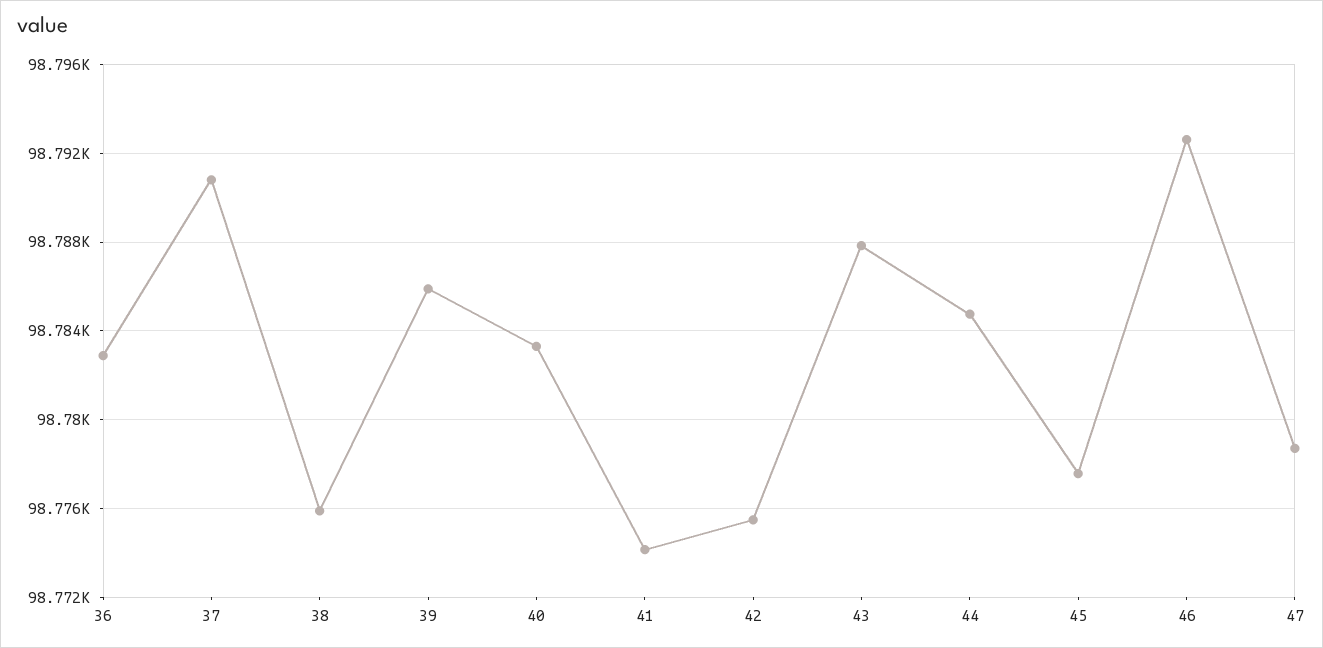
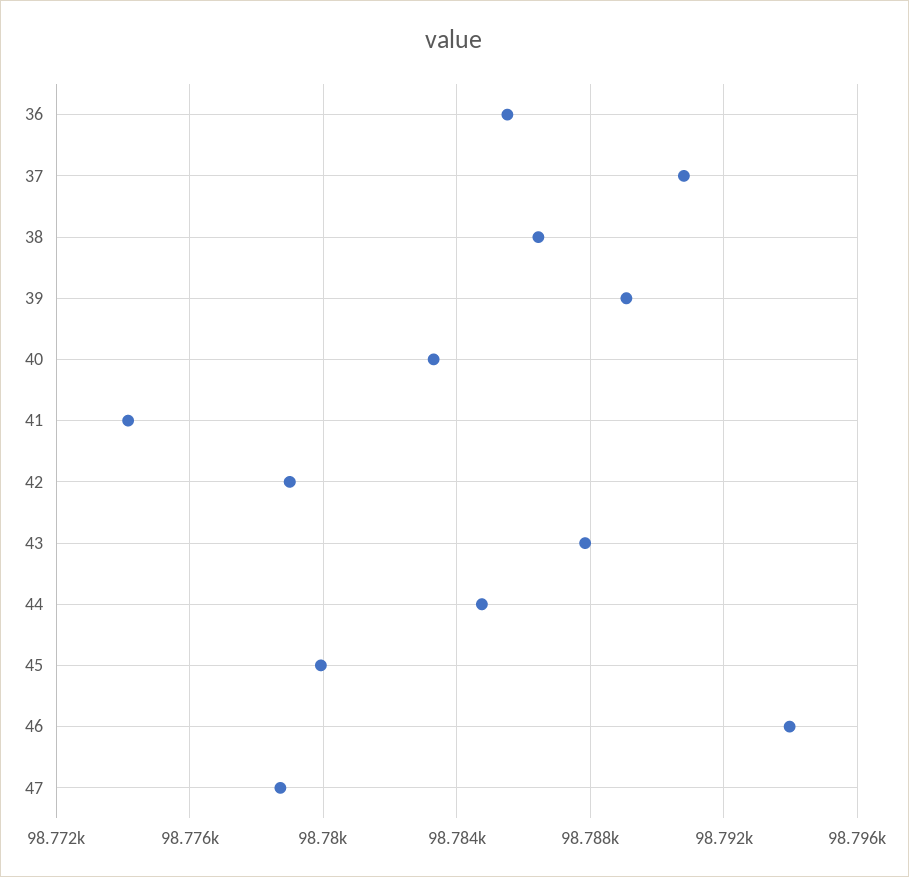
  {
-   "36": 98783,
+   "36": 98785.5,
    "37": 98791,
-   "38": 98776,
+   "38": 98786.5,
-   "39": 98786,
+   "39": 98789,
    "40": 98783.5,
    "41": 98774,
-   "42": 98775.5,
+   "42": 98779,
    "43": 98788,
    "44": 98785,
-   "45": 98777.5,
+   "45": 98780,
-   "46": 98792.5,
+   "46": 98794,
    "47": 98778.5
  }

